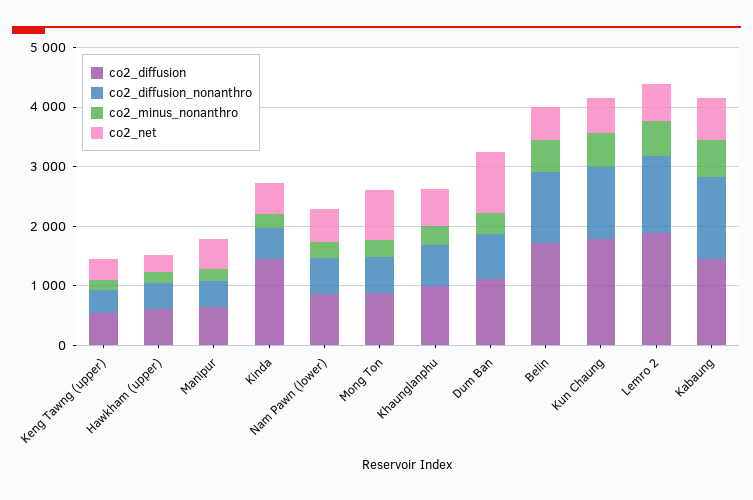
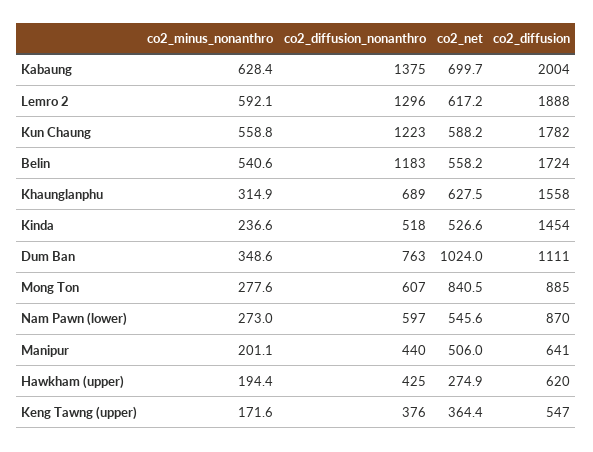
  {
    "co2_diffusion": {
      "Keng Tawng (upper)": 547,
      "Hawkham (upper)": 620,
      "Manipur": 641,
      "Kinda": 1454,
      "Nam Pawn (lower)": 870,
      "Mong Ton": 885,
-     "Khaunglanphu": 1000,
+     "Khaunglanphu": 1558,
      "Dum Ban": 1111,
      "Belin": 1724,
      "Kun Chaung": 1782,
      "Lemro 2": 1888,
-     "Kabaung": 1400
+     "Kabaung": 2004
    },
    "co2_diffusion_nonanthro": {
      "Keng Tawng (upper)": 376,
      "Hawkham (upper)": 425,
      "Manipur": 440,
      "Kinda": 518,
      "Nam Pawn (lower)": 597,
      "Mong Ton": 607,
      "Khaunglanphu": 689,
      "Dum Ban": 763,
      "Belin": 1183,
      "Kun Chaung": 1223,
      "Lemro 2": 1296,
      "Kabaung": 1375
    },
    "co2_minus_nonanthro": {
      "Keng Tawng (upper)": 171.6,
      "Hawkham (upper)": 194.4,
      "Manipur": 201.1,
      "Kinda": 236.6,
      "Nam Pawn (lower)": 273,
      "Mong Ton": 277.6,
      "Khaunglanphu": 314.9,
      "Dum Ban": 348.6,
      "Belin": 540.6,
      "Kun Chaung": 558.8,
      "Lemro 2": 592.1,
      "Kabaung": 628.4
    },
    "co2_net": {
      "Keng Tawng (upper)": 364.4,
      "Hawkham (upper)": 274.9,
      "Manipur": 506,
      "Kinda": 526.6,
      "Nam Pawn (lower)": 545.6,
      "Mong Ton": 840.5,
      "Khaunglanphu": 627.5,
      "Dum Ban": 1024,
      "Belin": 558.2,
      "Kun Chaung": 588.2,
      "Lemro 2": 617.2,
      "Kabaung": 699.7
    }
  }

